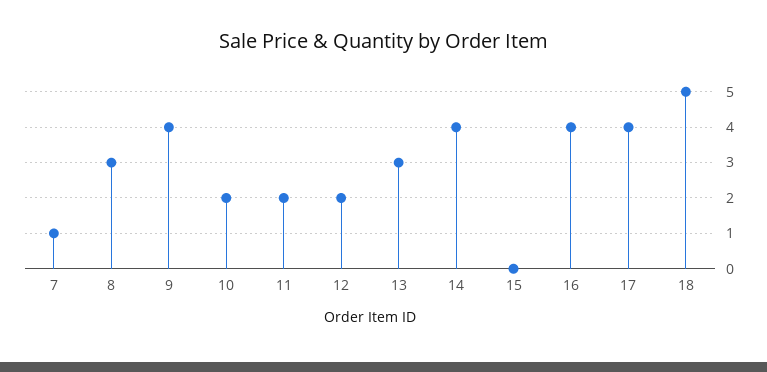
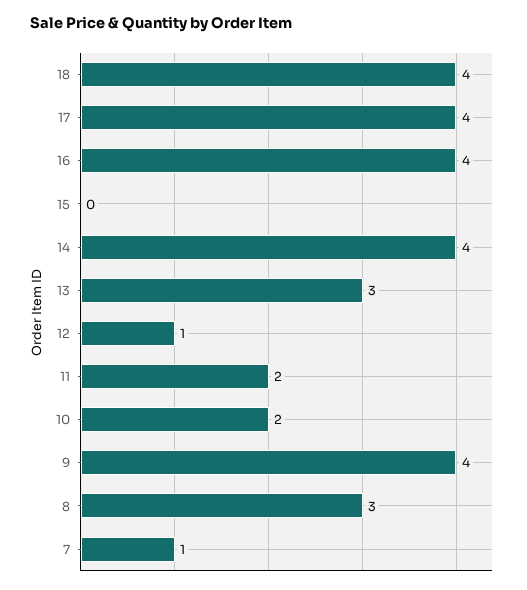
  {
    "7": 1,
    "8": 3,
    "9": 4,
    "10": 2,
    "11": 2,
-   "12": 2,
+   "12": 1,
    "13": 3,
    "14": 4,
    "15": 0,
    "16": 4,
    "17": 4,
-   "18": 5
+   "18": 4
  }

